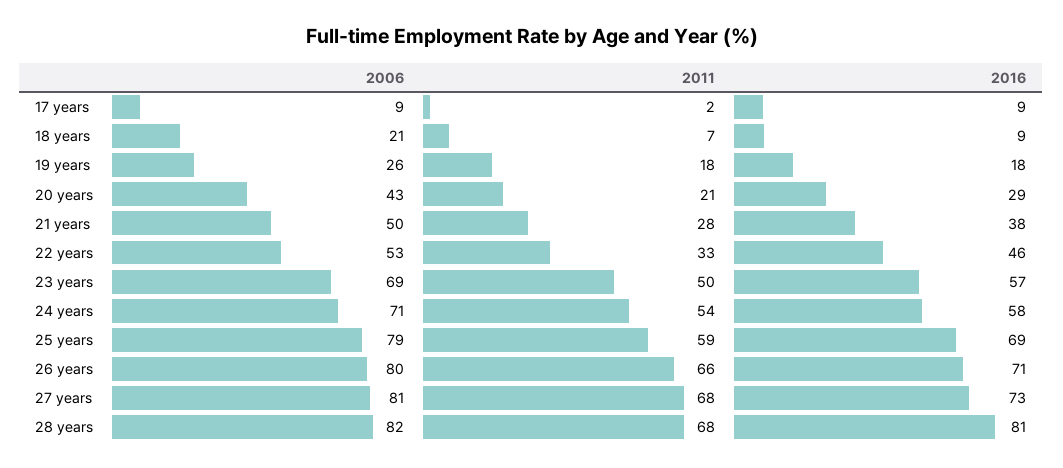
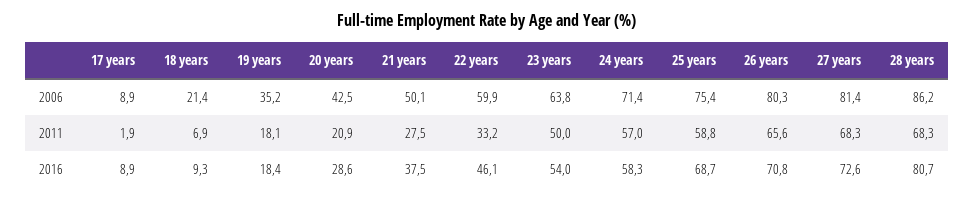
  {
    "2006": {
      "17 years": 8.9,
      "18 years": 21.4,
-     "19 years": 26,
+     "19 years": 35.2,
      "20 years": 42.5,
      "21 years": 50.1,
-     "22 years": 53,
+     "22 years": 59.9,
-     "23 years": 69,
+     "23 years": 63.8,
      "24 years": 71.4,
-     "25 years": 79,
+     "25 years": 75.4,
      "26 years": 80.3,
      "27 years": 81.4,
-     "28 years": 82
+     "28 years": 86.2
    },
    "2011": {
      "17 years": 1.9,
      "18 years": 6.9,
      "19 years": 18.1,
      "20 years": 20.9,
      "21 years": 27.5,
      "22 years": 33.2,
      "23 years": 50,
-     "24 years": 54,
+     "24 years": 57,
      "25 years": 58.8,
      "26 years": 65.6,
      "27 years": 68.3,
      "28 years": 68.3
    },
    "2016": {
      "17 years": 8.9,
      "18 years": 9.3,
      "19 years": 18.4,
      "20 years": 28.6,
      "21 years": 37.5,
      "22 years": 46.1,
-     "23 years": 57,
+     "23 years": 54,
      "24 years": 58.3,
      "25 years": 68.7,
      "26 years": 70.8,
      "27 years": 72.6,
      "28 years": 80.7
    }
  }

